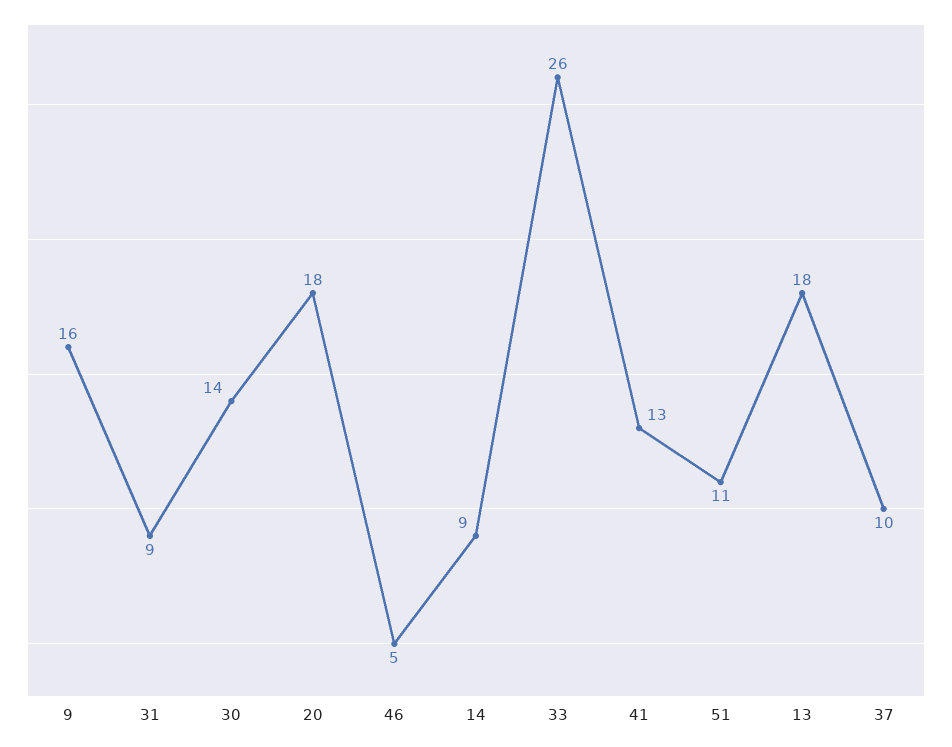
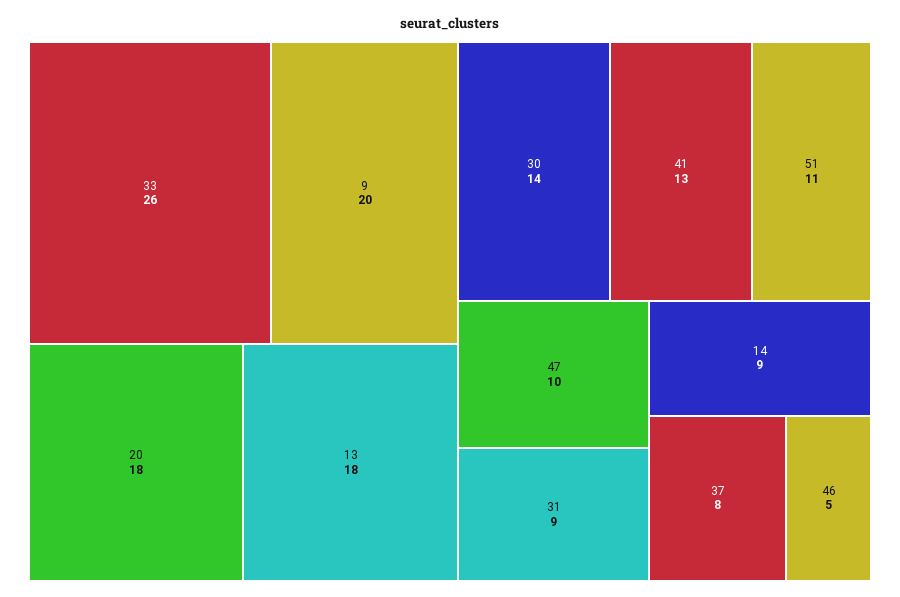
  {
-   "9": 16,
+   "9": 20,
    "31": 9,
    "30": 14,
    "20": 18,
    "46": 5,
    "14": 9,
    "33": 26,
    "41": 13,
    "51": 11,
    "13": 18,
-   "37": 10
+   "37": 8,
+   "47": 10
  }

